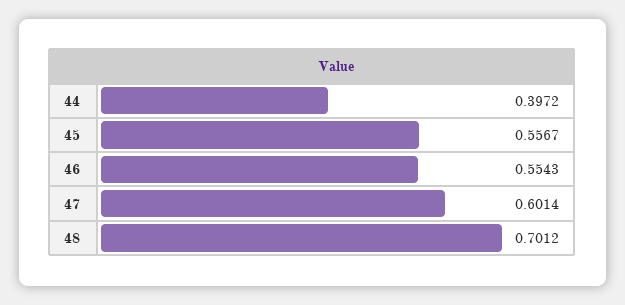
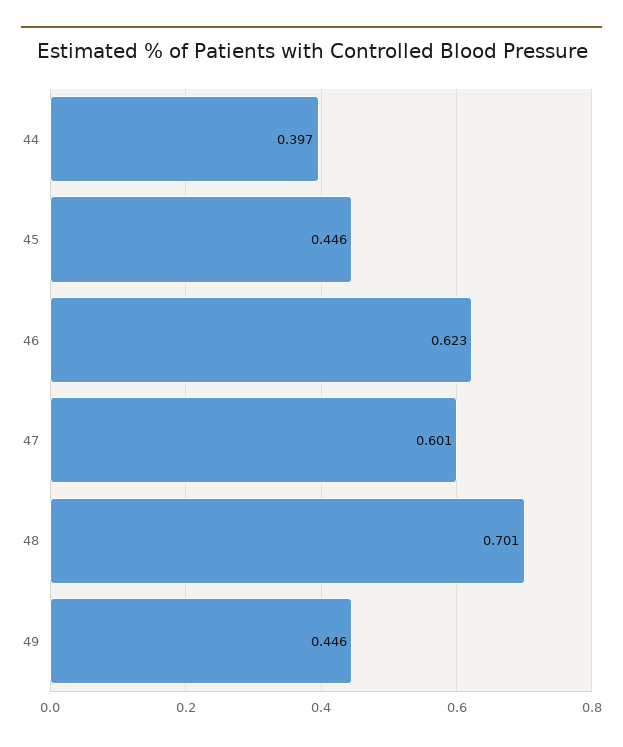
  {
    "44": 0.3972,
-   "45": 0.5567,
+   "45": 0.446,
-   "46": 0.5543,
+   "46": 0.623,
    "47": 0.6014,
-   "48": 0.7012
+   "48": 0.7012,
+   "49": 0.446
  }

